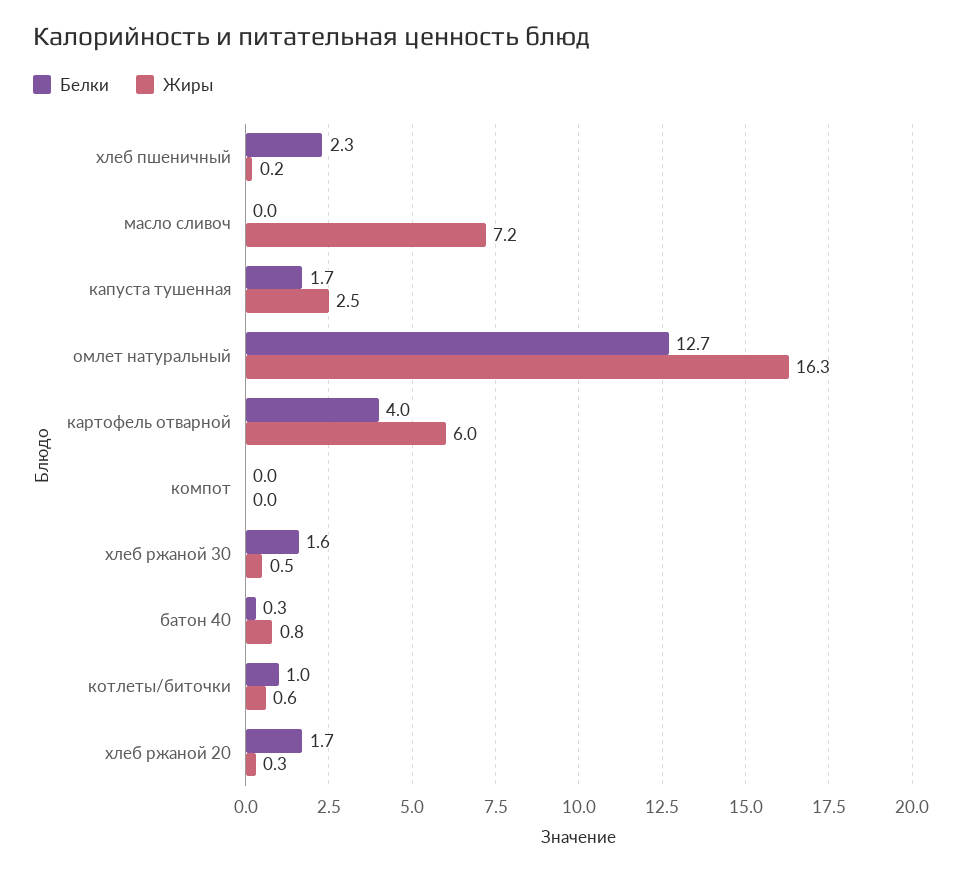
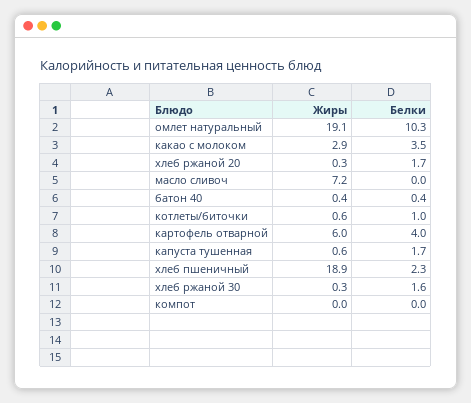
  {
    "Белки": {
      "хлеб пшеничный": 2.3,
      "масло сливоч": 0,
      "капуста тушенная": 1.7,
-     "омлет натуральный": 12.7,
+     "омлет натуральный": 10.3,
      "картофель отварной": 4,
      "компот": 0,
      "хлеб ржаной 30": 1.6,
-     "батон 40": 0.3,
+     "батон 40": 0.4,
      "котлеты/биточки": 1,
-     "хлеб ржаной 20": 1.7
+     "хлеб ржаной 20": 1.7,
+     "какао с молоком": 3.5
    },
    "Жиры": {
-     "хлеб пшеничный": 0.2,
+     "хлеб пшеничный": 18.9,
      "масло сливоч": 7.2,
-     "капуста тушенная": 2.5,
+     "капуста тушенная": 0.6,
-     "омлет натуральный": 16.3,
+     "омлет натуральный": 19.1,
      "картофель отварной": 6,
      "компот": 0,
-     "хлеб ржаной 30": 0.5,
+     "хлеб ржаной 30": 0.3,
-     "батон 40": 0.8,
+     "батон 40": 0.4,
      "котлеты/биточки": 0.6,
-     "хлеб ржаной 20": 0.3
+     "хлеб ржаной 20": 0.3,
+     "какао с молоком": 2.9
    }
  }

